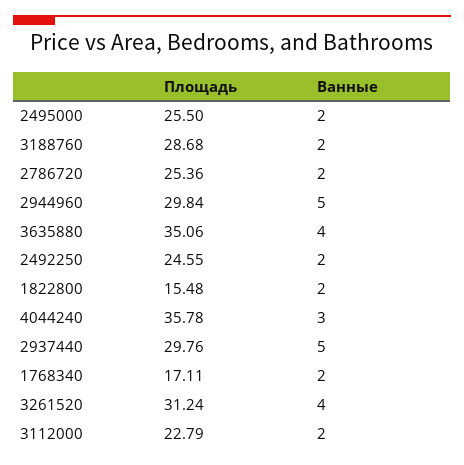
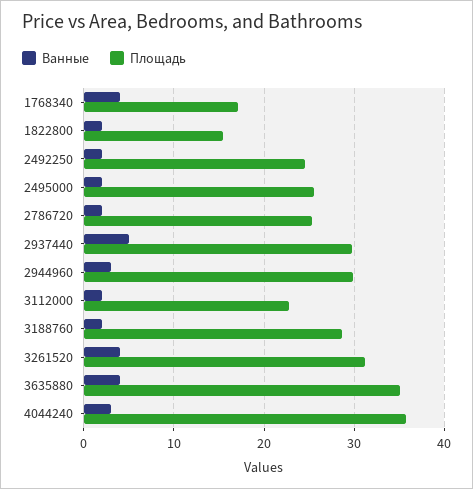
  {
    "Площадь": {
      "2495000": 25.5,
      "3188760": 28.68,
      "2786720": 25.36,
      "2944960": 29.84,
      "3635880": 35.06,
      "2492250": 24.55,
      "1822800": 15.48,
      "4044240": 35.78,
      "2937440": 29.76,
      "1768340": 17.11,
      "3261520": 31.24,
      "3112000": 22.79
    },
    "Ванные": {
      "2495000": 2,
      "3188760": 2,
      "2786720": 2,
-     "2944960": 5,
+     "2944960": 3,
      "3635880": 4,
      "2492250": 2,
      "1822800": 2,
      "4044240": 3,
      "2937440": 5,
-     "1768340": 2,
+     "1768340": 4,
      "3261520": 4,
      "3112000": 2
    }
  }

